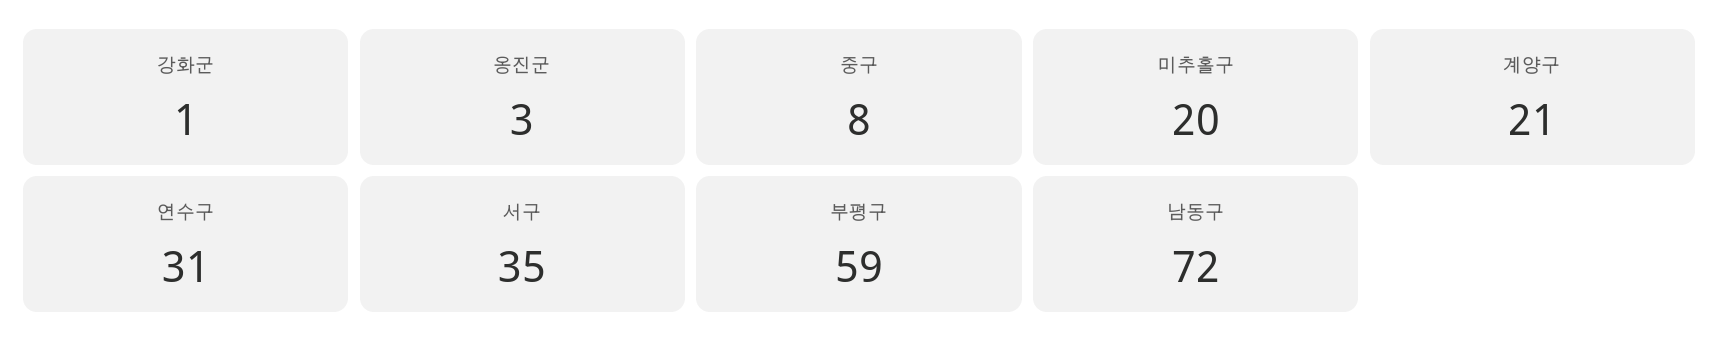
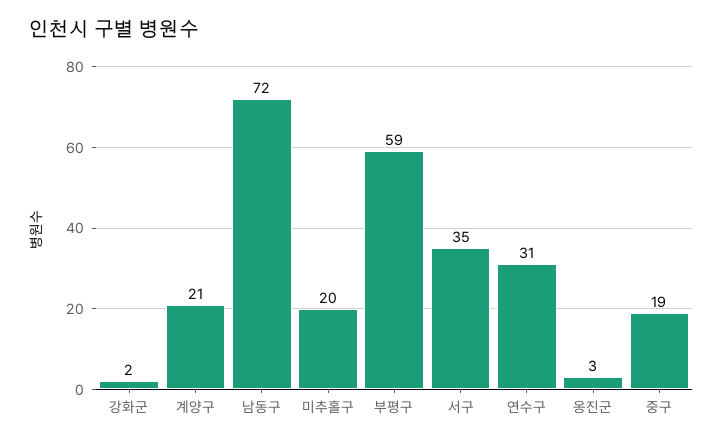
  {
-   "강화군": 1,
+   "강화군": 2,
    "옹진군": 3,
-   "중구": 8,
+   "중구": 19,
    "미추홀구": 20,
    "계양구": 21,
    "연수구": 31,
    "서구": 35,
    "부평구": 59,
    "남동구": 72
  }

